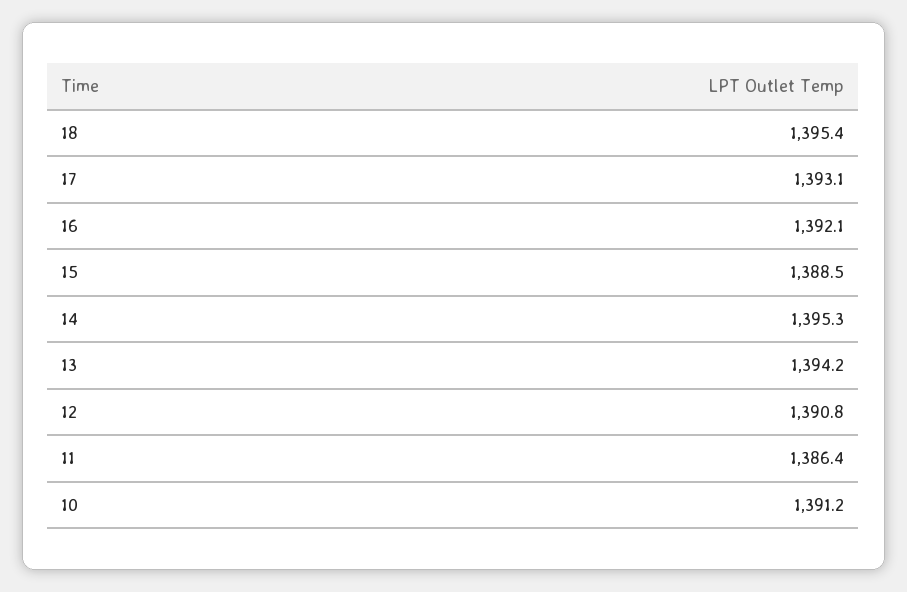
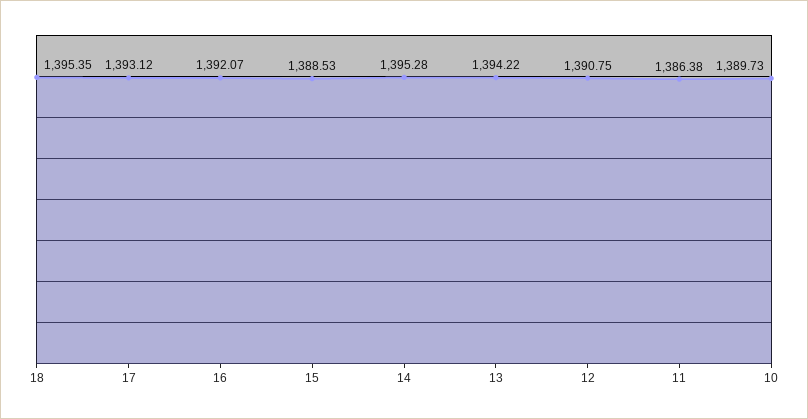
  {
    "18": 1395.35,
    "17": 1393.12,
    "16": 1392.07,
    "15": 1388.53,
    "14": 1395.28,
    "13": 1394.22,
    "12": 1390.75,
    "11": 1386.38,
-   "10": 1391.2
+   "10": 1389.73
  }

